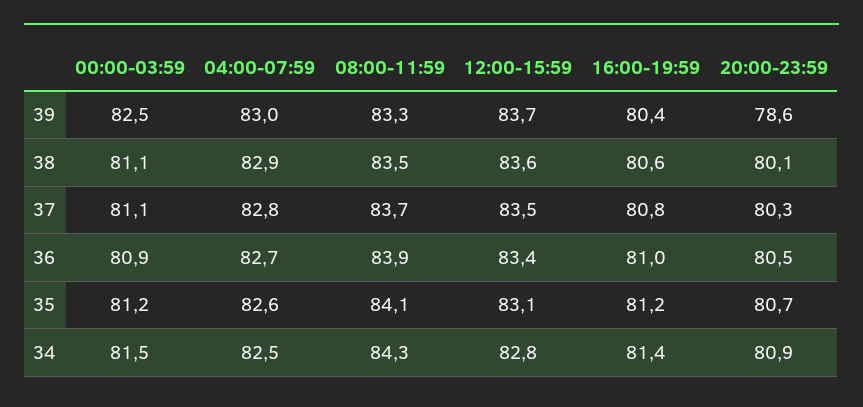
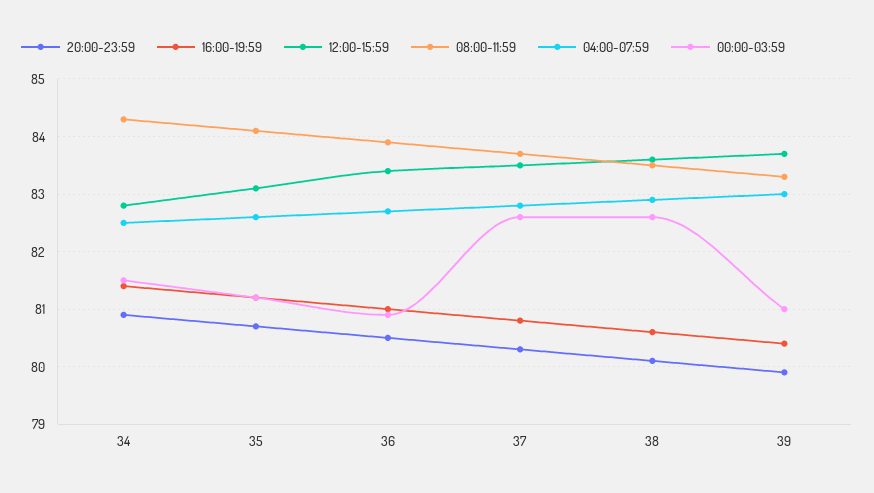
  {
    "00:00-03:59": {
-     "39": 82.5,
+     "39": 81,
-     "38": 81.1,
+     "38": 82.5,
-     "37": 81.1,
+     "37": 82.5,
      "36": 80.9,
      "35": 81.2,
      "34": 81.5
    },
    "04:00-07:59": {
      "39": 83,
      "38": 82.9,
      "37": 82.8,
      "36": 82.7,
      "35": 82.6,
      "34": 82.5
    },
    "08:00-11:59": {
      "39": 83.3,
      "38": 83.5,
      "37": 83.7,
      "36": 83.9,
      "35": 84.1,
      "34": 84.3
    },
    "12:00-15:59": {
      "39": 83.7,
      "38": 83.6,
      "37": 83.5,
      "36": 83.4,
      "35": 83.1,
      "34": 82.8
    },
    "16:00-19:59": {
      "39": 80.4,
      "38": 80.6,
      "37": 80.8,
      "36": 81,
      "35": 81.2,
      "34": 81.4
    },
    "20:00-23:59": {
-     "39": 78.6,
+     "39": 80,
      "38": 80.1,
      "37": 80.3,
      "36": 80.5,
      "35": 80.7,
      "34": 80.9
    }
  }

